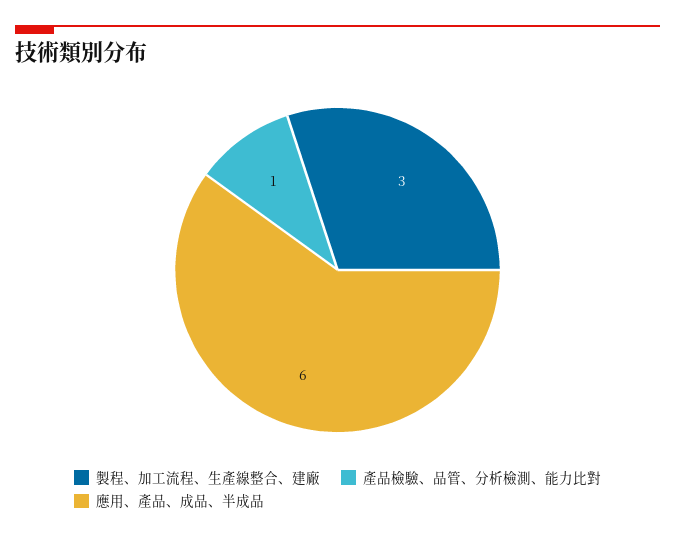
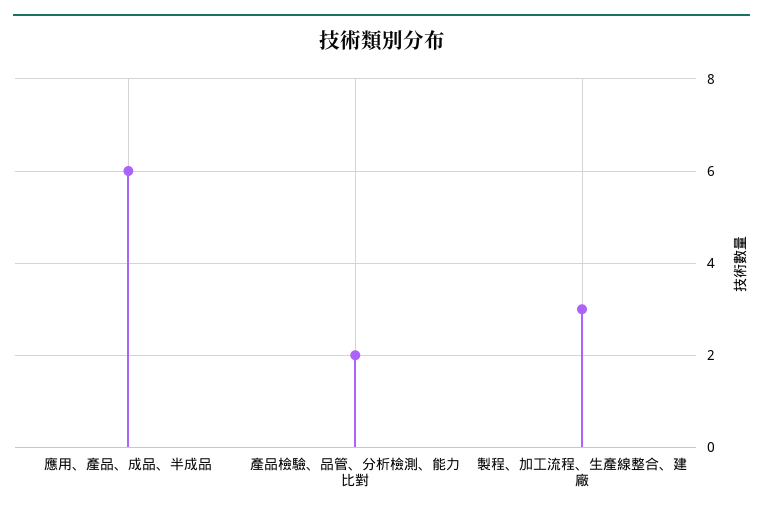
  {
    "製程、加工流程、生產線整合、建廠": 3,
-   "產品檢驗、品管、分析檢測、能力比對": 1,
+   "產品檢驗、品管、分析檢測、能力比對": 2,
    "應用、產品、成品、半成品": 6
  }

